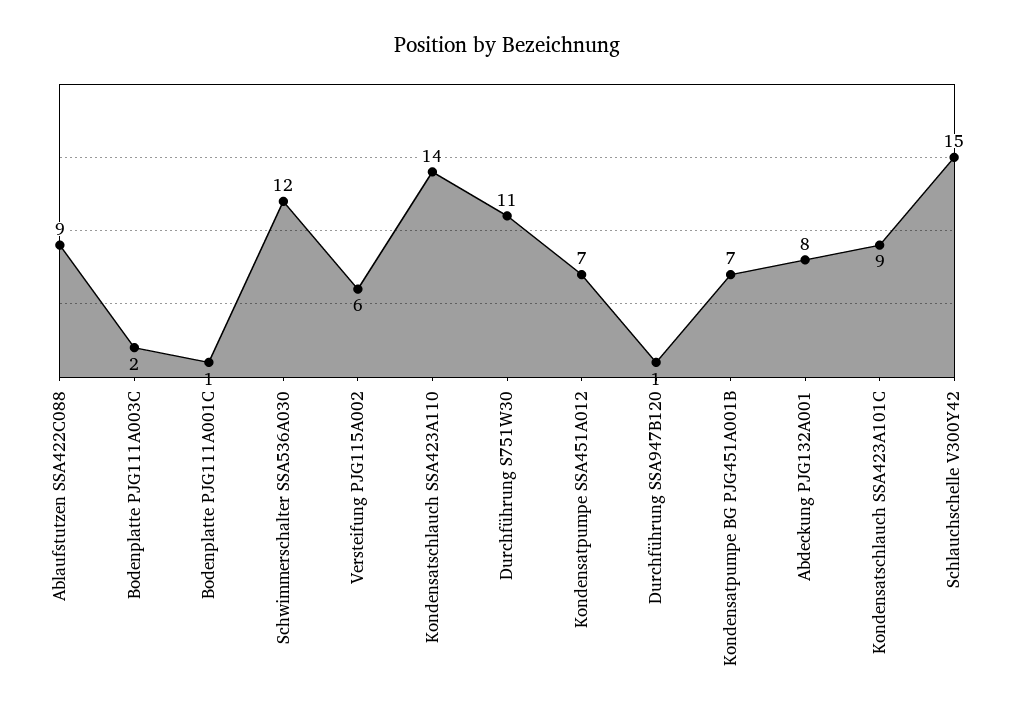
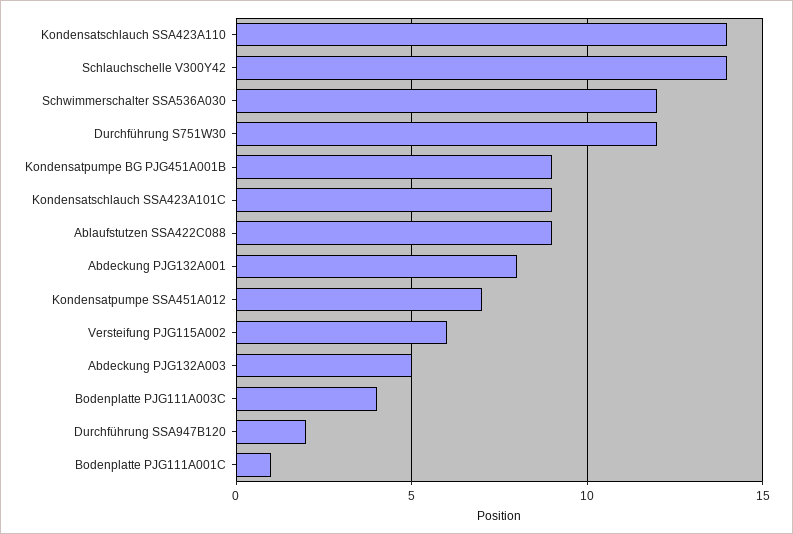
  {
    "Ablaufstutzen SSA422C088": 9,
-   "Bodenplatte PJG111A003C": 2,
+   "Bodenplatte PJG111A003C": 4,
    "Bodenplatte PJG111A001C": 1,
    "Schwimmerschalter SSA536A030": 12,
    "Versteifung PJG115A002": 6,
    "Kondensatschlauch SSA423A110": 14,
-   "Durchführung S751W30": 11,
+   "Durchführung S751W30": 12,
    "Kondensatpumpe SSA451A012": 7,
-   "Durchführung SSA947B120": 1,
+   "Durchführung SSA947B120": 2,
-   "Kondensatpumpe BG PJG451A001B": 7,
+   "Kondensatpumpe BG PJG451A001B": 9,
    "Abdeckung PJG132A001": 8,
    "Kondensatschlauch SSA423A101C": 9,
-   "Schlauchschelle V300Y42": 15
+   "Schlauchschelle V300Y42": 14,
+   "Abdeckung PJG132A003": 5
  }

